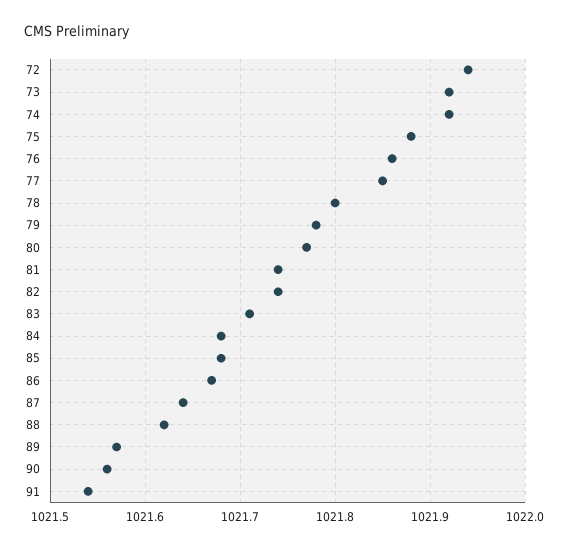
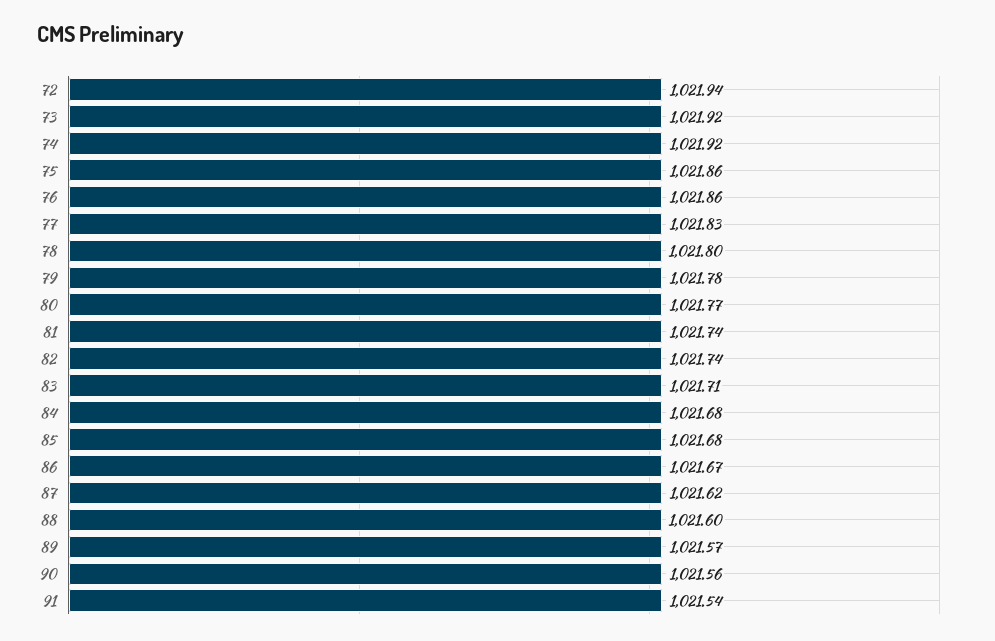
  {
    "72": 1021.94,
    "73": 1021.92,
    "74": 1021.92,
-   "75": 1021.88,
+   "75": 1021.86,
    "76": 1021.86,
-   "77": 1021.85,
+   "77": 1021.83,
    "78": 1021.8,
    "79": 1021.78,
    "80": 1021.77,
    "81": 1021.74,
    "82": 1021.74,
    "83": 1021.71,
    "84": 1021.68,
    "85": 1021.68,
    "86": 1021.67,
-   "87": 1021.64,
+   "87": 1021.62,
-   "88": 1021.62,
+   "88": 1021.6,
    "89": 1021.57,
    "90": 1021.56,
    "91": 1021.54
  }

